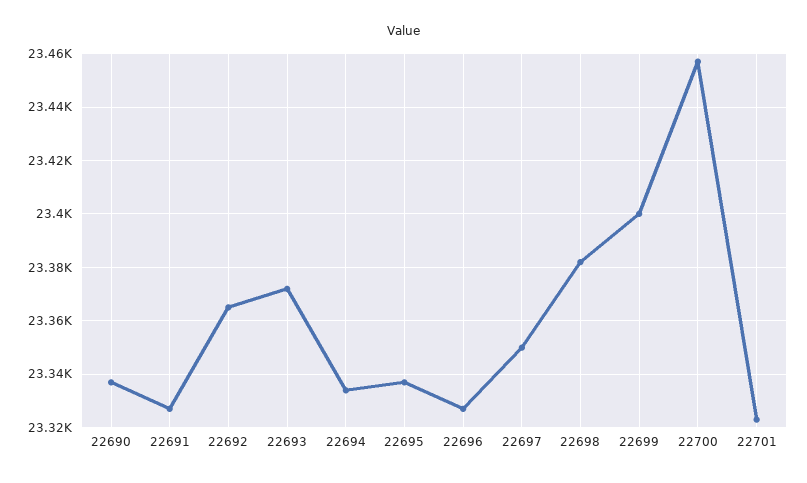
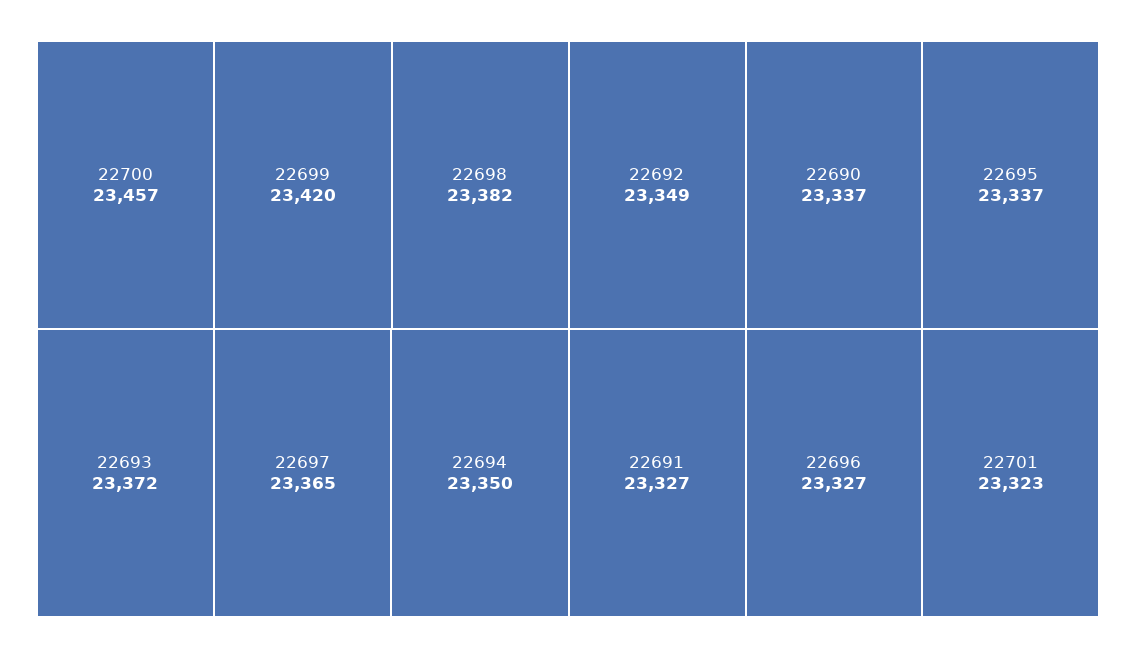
  {
    "22690": 23337,
    "22691": 23327,
-   "22692": 23365,
+   "22692": 23349,
    "22693": 23372,
-   "22694": 23335,
+   "22694": 23350,
    "22695": 23337,
    "22696": 23327,
-   "22697": 23350,
+   "22697": 23365,
    "22698": 23382,
-   "22699": 23400,
+   "22699": 23420,
    "22700": 23457,
    "22701": 23323
  }

